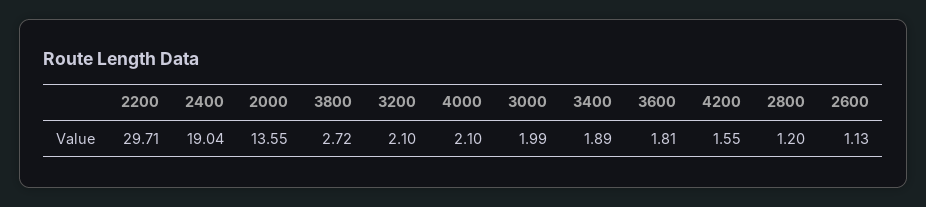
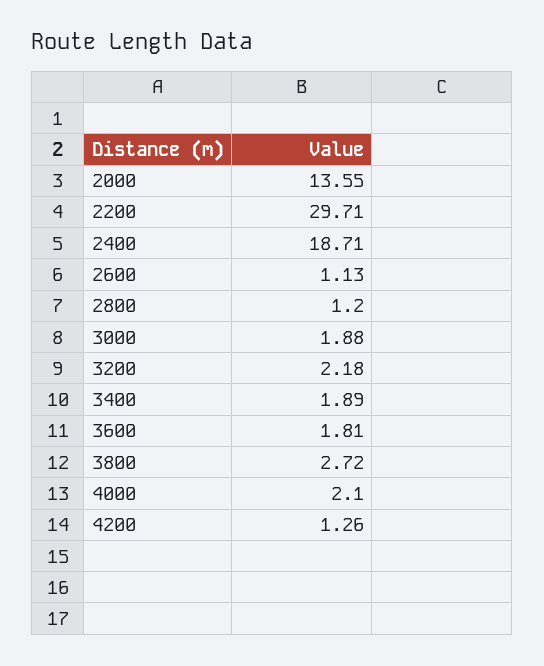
  {
    "2200": 29.71,
-   "2400": 19.04,
+   "2400": 18.71,
    "2000": 13.55,
    "3800": 2.72,
-   "3200": 2.1,
+   "3200": 2.18,
    "4000": 2.1,
-   "3000": 1.99,
+   "3000": 1.88,
    "3400": 1.89,
    "3600": 1.81,
-   "4200": 1.55,
+   "4200": 1.26,
    "2800": 1.2,
    "2600": 1.13
  }

